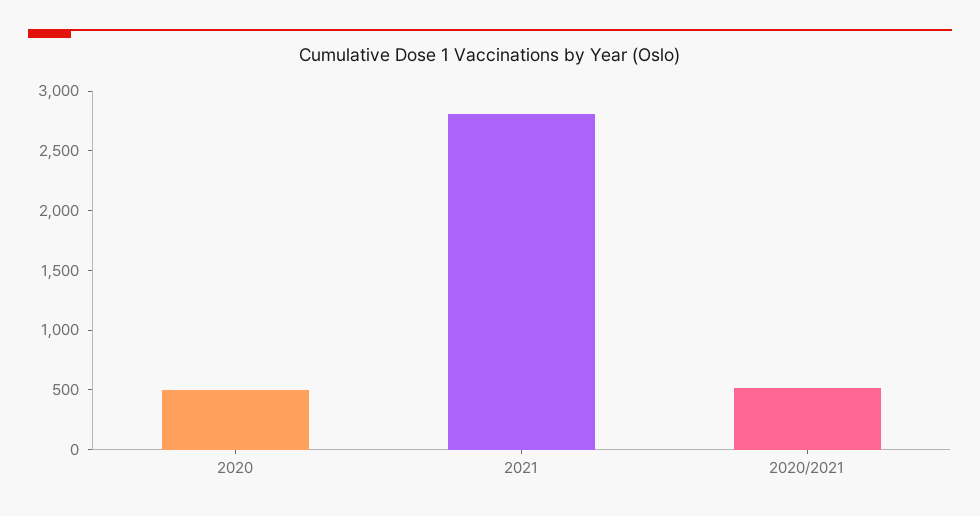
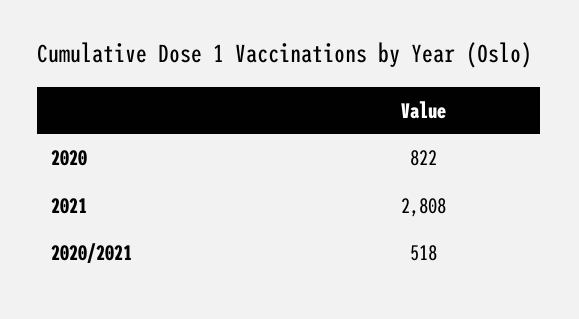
  {
-   "2020": 500,
+   "2020": 822,
    "2021": 2808,
    "2020/2021": 518
  }

